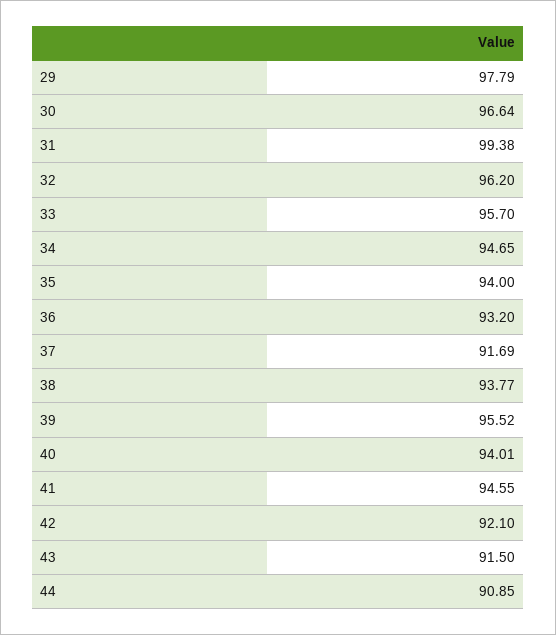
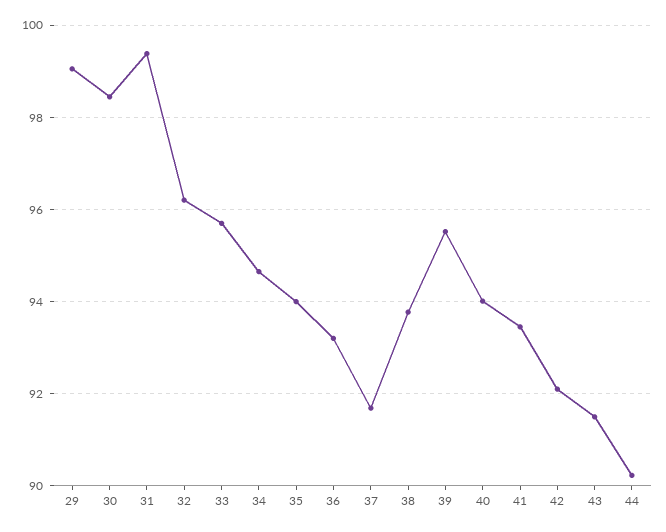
  {
-   "29": 97.79,
+   "29": 99,
-   "30": 96.64,
+   "30": 98.4,
    "31": 99.38,
    "32": 96.2,
    "33": 95.7,
    "34": 94.65,
    "35": 94,
    "36": 93.2,
    "37": 91.69,
    "38": 93.77,
    "39": 95.52,
    "40": 94.01,
-   "41": 94.55,
+   "41": 93.4,
    "42": 92.1,
    "43": 91.5,
-   "44": 90.85
+   "44": 90.2
  }

